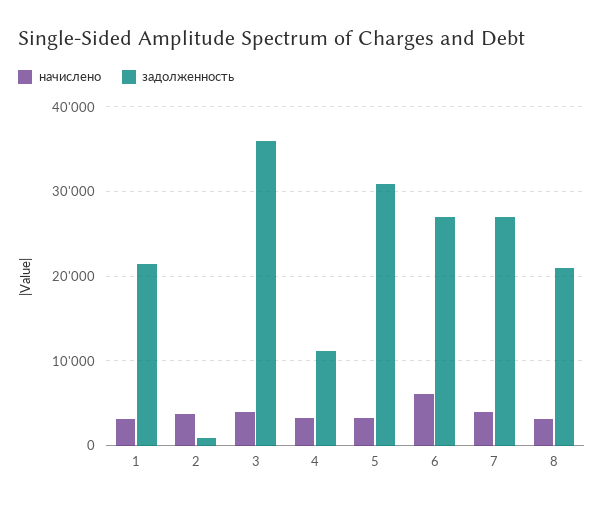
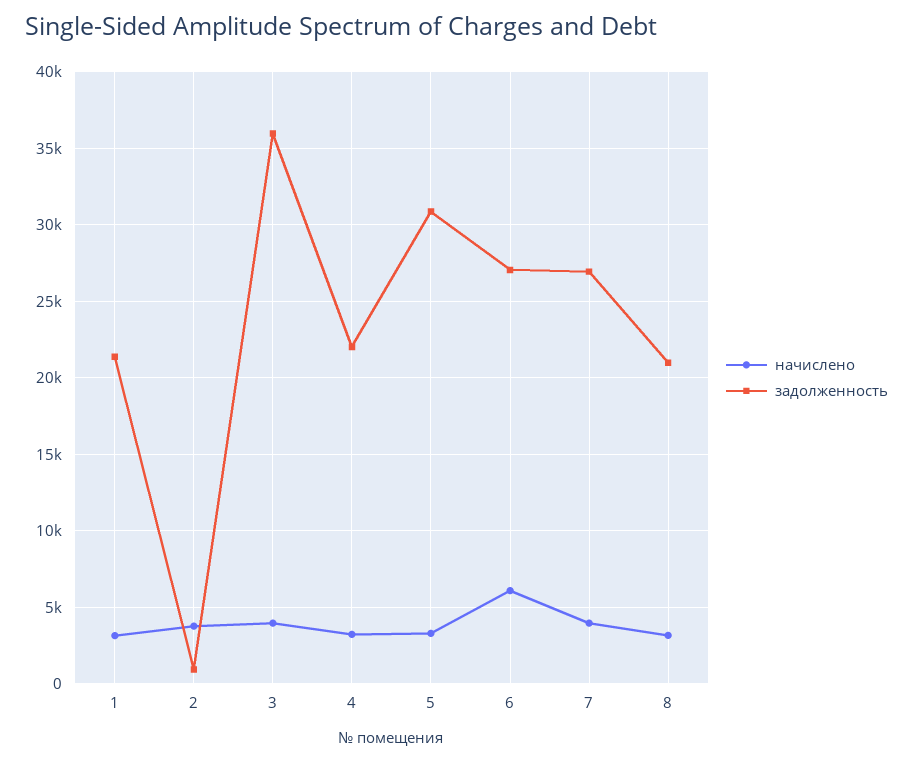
  {
    "начислено": {
      "1": 3000,
      "2": 4000,
      "3": 4000,
      "4": 3000,
      "5": 3500,
      "6": 6000,
      "7": 4000,
      "8": 3000
    },
    "задолженность": {
      "1": 21500,
      "2": 1000,
      "3": 36000,
-     "4": 11000,
+     "4": 22000,
      "5": 31000,
      "6": 27000,
      "7": 27000,
      "8": 21000
    }
  }

